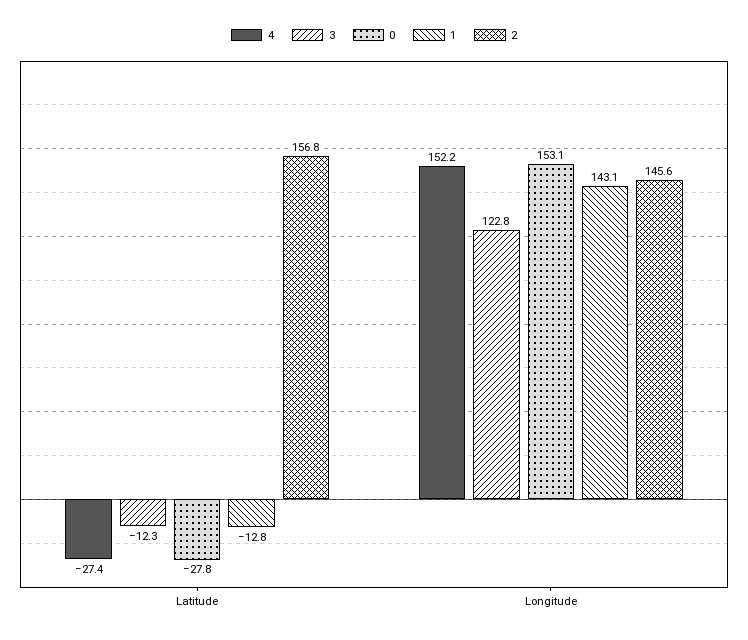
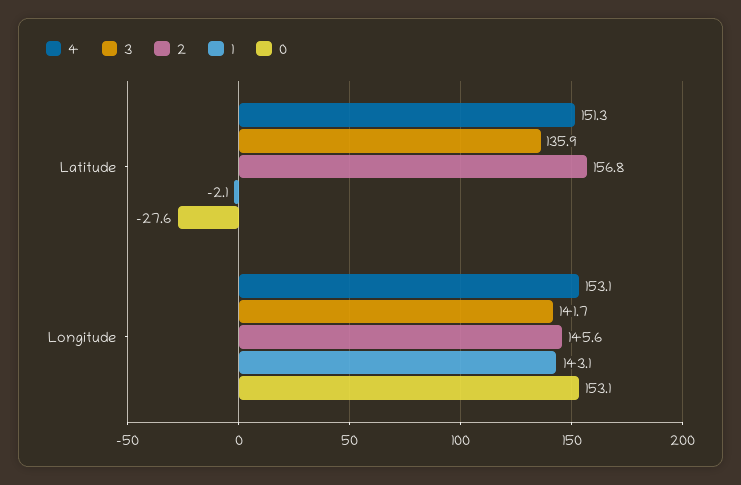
  {
    "4": {
-     "Latitude": -27.4,
+     "Latitude": 151.3,
-     "Longitude": 152.2
+     "Longitude": 153.1
    },
    "3": {
-     "Latitude": -12.3,
+     "Latitude": 135.9,
-     "Longitude": 122.8
+     "Longitude": 141.7
    },
    "0": {
-     "Latitude": -27.8,
+     "Latitude": -27.6,
      "Longitude": 153.1
    },
    "1": {
-     "Latitude": -12.8,
+     "Latitude": -2.1,
      "Longitude": 143.1
    },
    "2": {
      "Latitude": 156.8,
      "Longitude": 145.6
    }
  }

